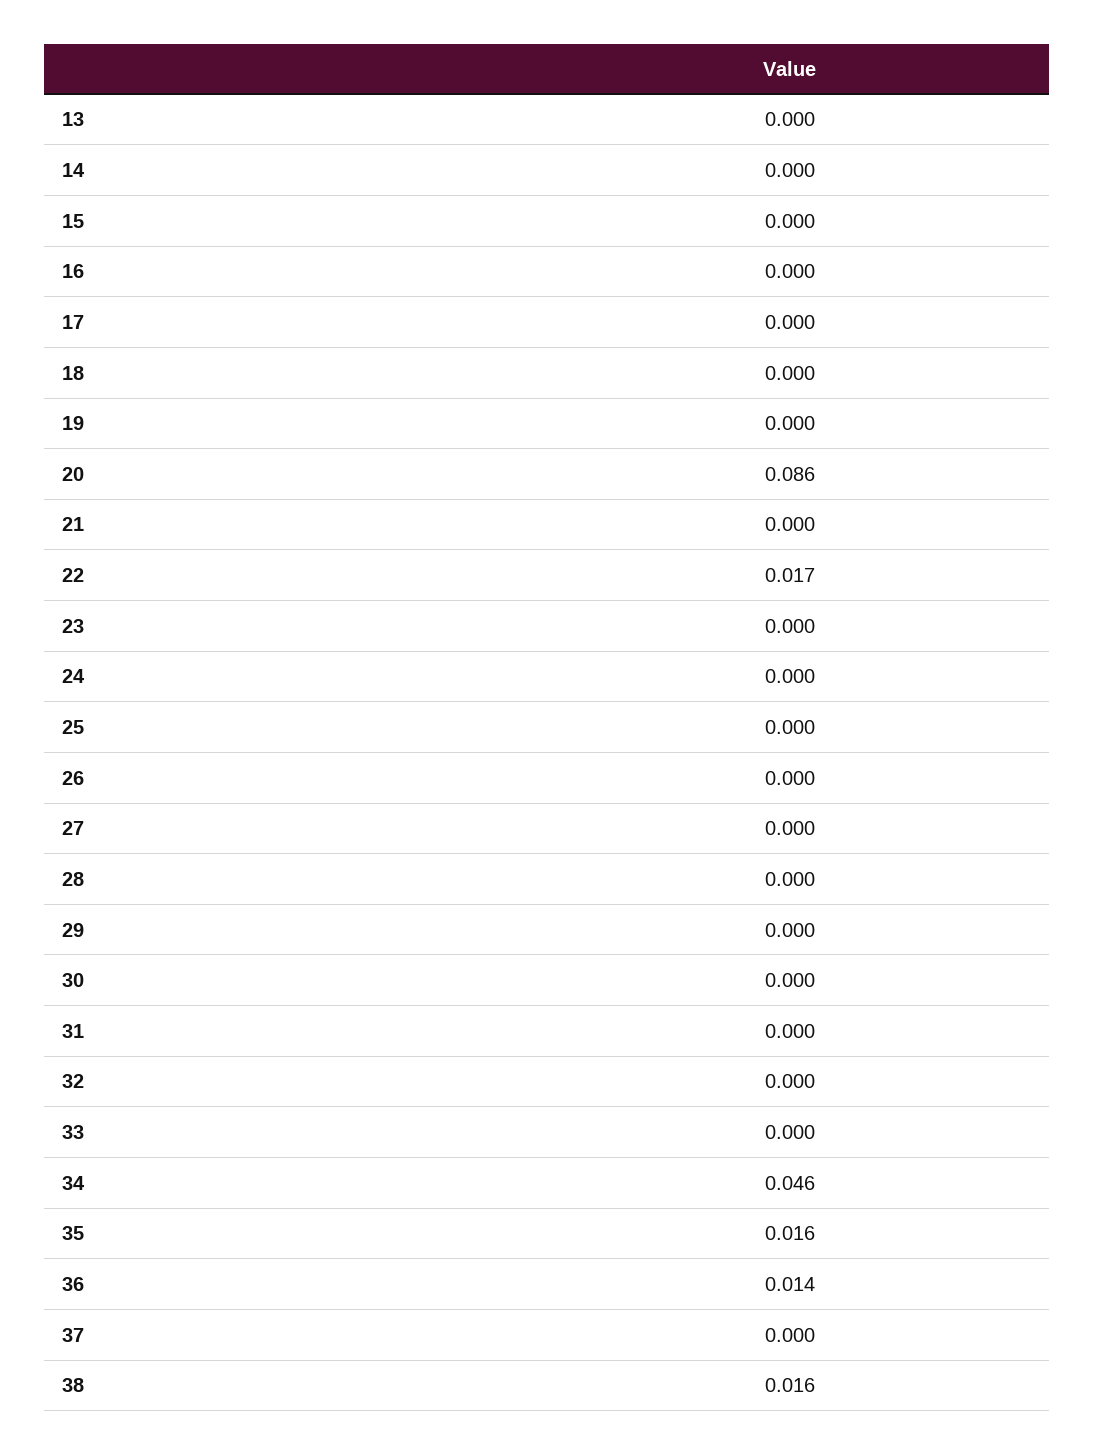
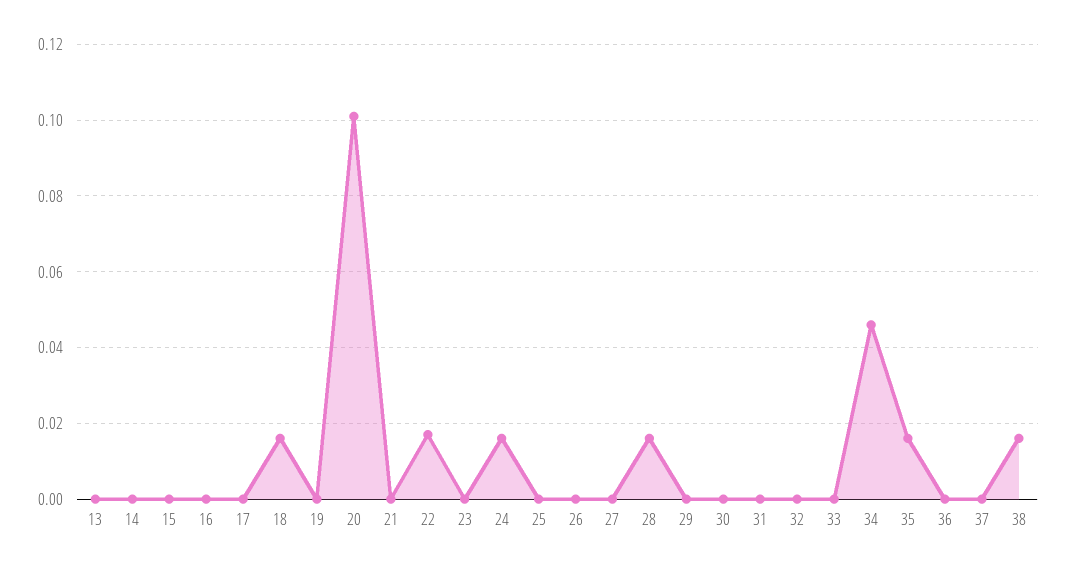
  {
    "13": 0,
    "14": 0,
    "15": 0,
    "16": 0,
    "17": 0,
-   "18": 0,
+   "18": 0.015,
    "19": 0,
-   "20": 0.086,
+   "20": 0.1,
    "21": 0,
    "22": 0.017,
    "23": 0,
-   "24": 0,
+   "24": 0.015,
    "25": 0,
    "26": 0,
    "27": 0,
-   "28": 0,
+   "28": 0.015,
    "29": 0,
    "30": 0,
    "31": 0,
    "32": 0,
    "33": 0,
    "34": 0.046,
    "35": 0.016,
-   "36": 0.014,
+   "36": 0,
    "37": 0,
    "38": 0.016
  }

